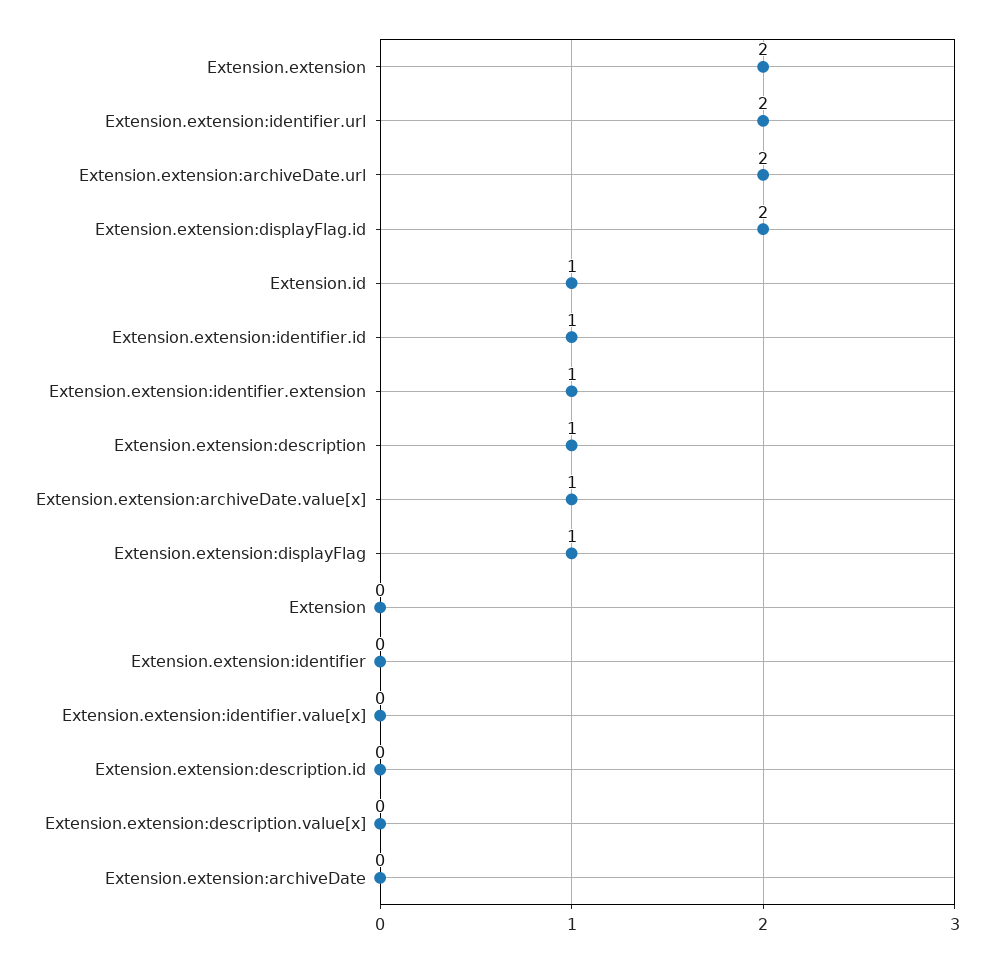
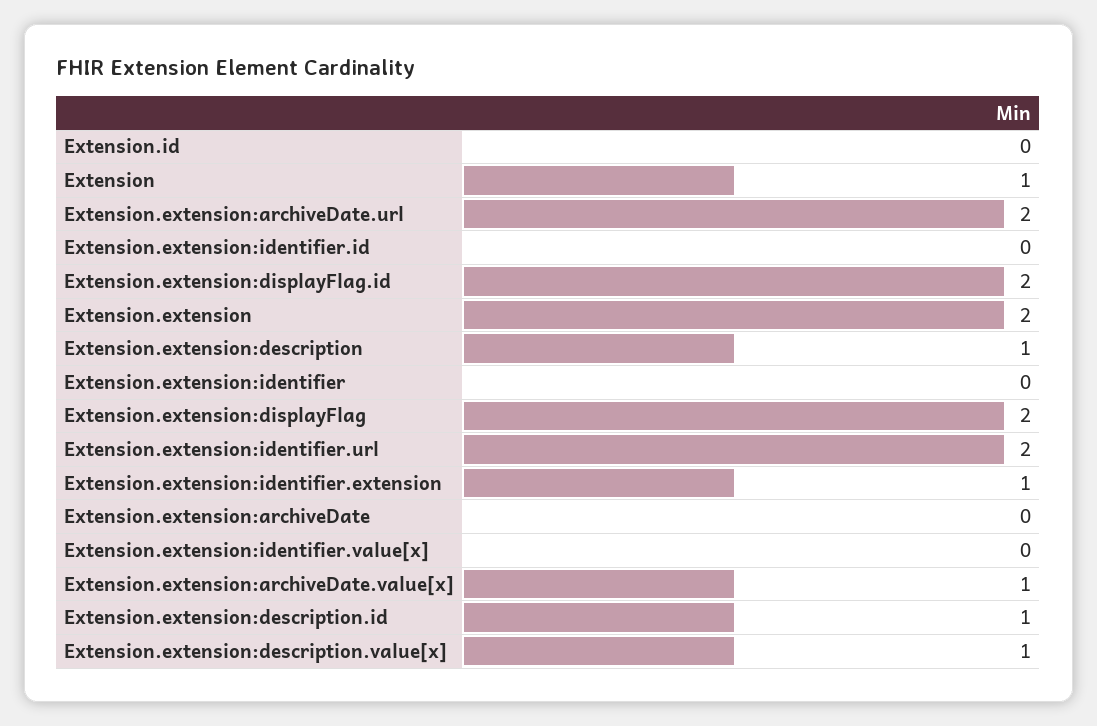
  {
    "Extension.extension": 2,
    "Extension.extension:identifier.url": 2,
    "Extension.extension:archiveDate.url": 2,
    "Extension.extension:displayFlag.id": 2,
-   "Extension.id": 1,
+   "Extension.id": 0,
-   "Extension.extension:identifier.id": 1,
+   "Extension.extension:identifier.id": 0,
    "Extension.extension:identifier.extension": 1,
    "Extension.extension:description": 1,
    "Extension.extension:archiveDate.value[x]": 1,
-   "Extension.extension:displayFlag": 1,
+   "Extension.extension:displayFlag": 2,
-   "Extension": 0,
+   "Extension": 1,
    "Extension.extension:identifier": 0,
    "Extension.extension:identifier.value[x]": 0,
-   "Extension.extension:description.id": 0,
+   "Extension.extension:description.id": 1,
-   "Extension.extension:description.value[x]": 0,
+   "Extension.extension:description.value[x]": 1,
    "Extension.extension:archiveDate": 0
  }

